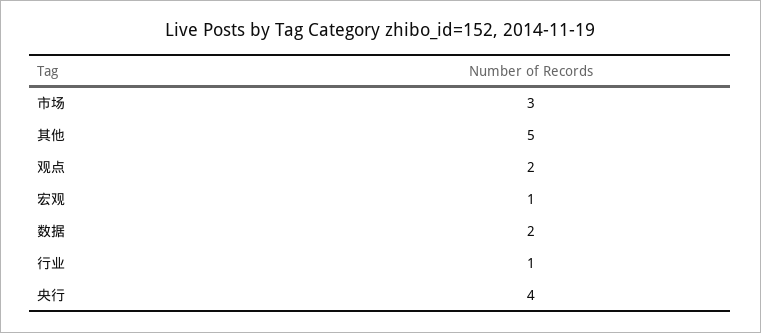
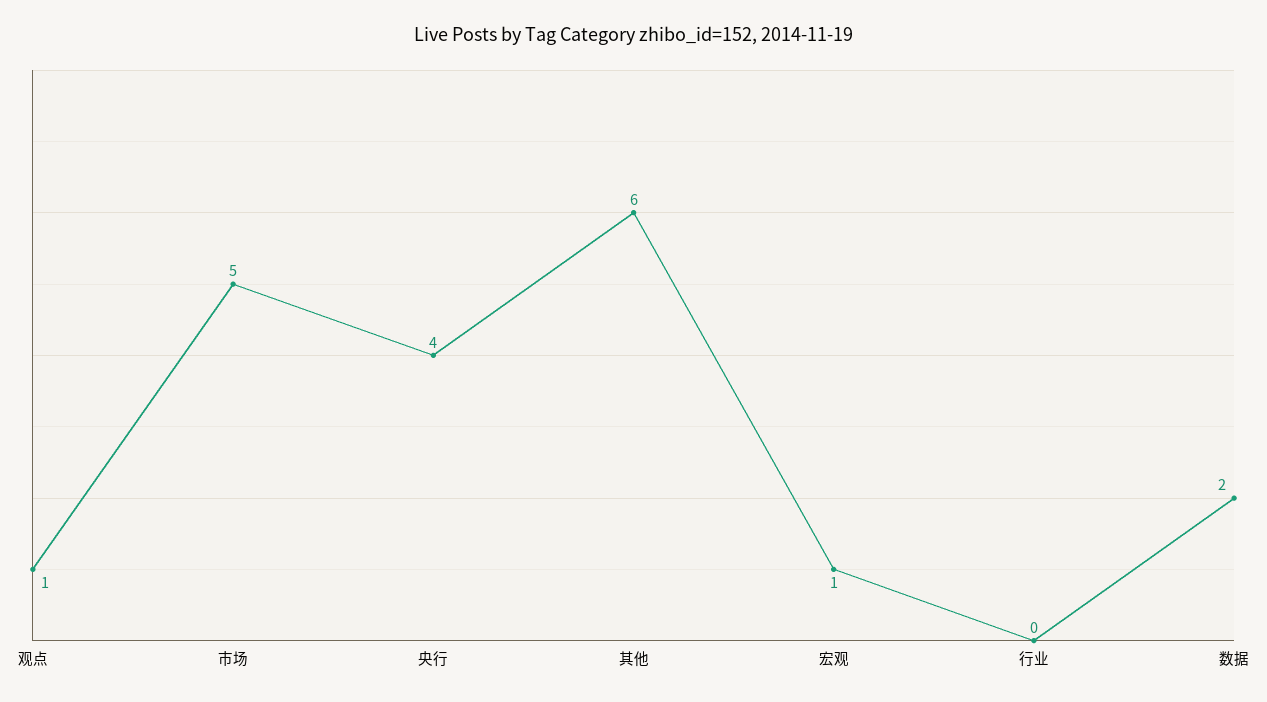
  {
-   "市场": 3,
+   "市场": 5,
-   "其他": 5,
+   "其他": 6,
-   "观点": 2,
+   "观点": 1,
    "宏观": 1,
    "数据": 2,
-   "行业": 1,
+   "行业": 0,
    "央行": 4
  }

